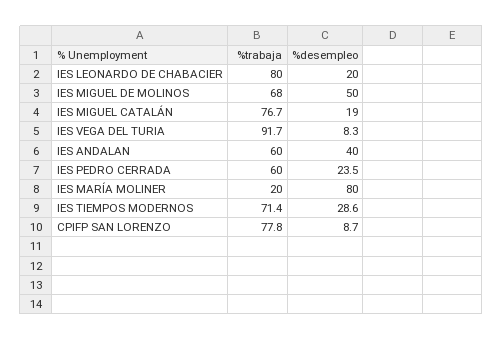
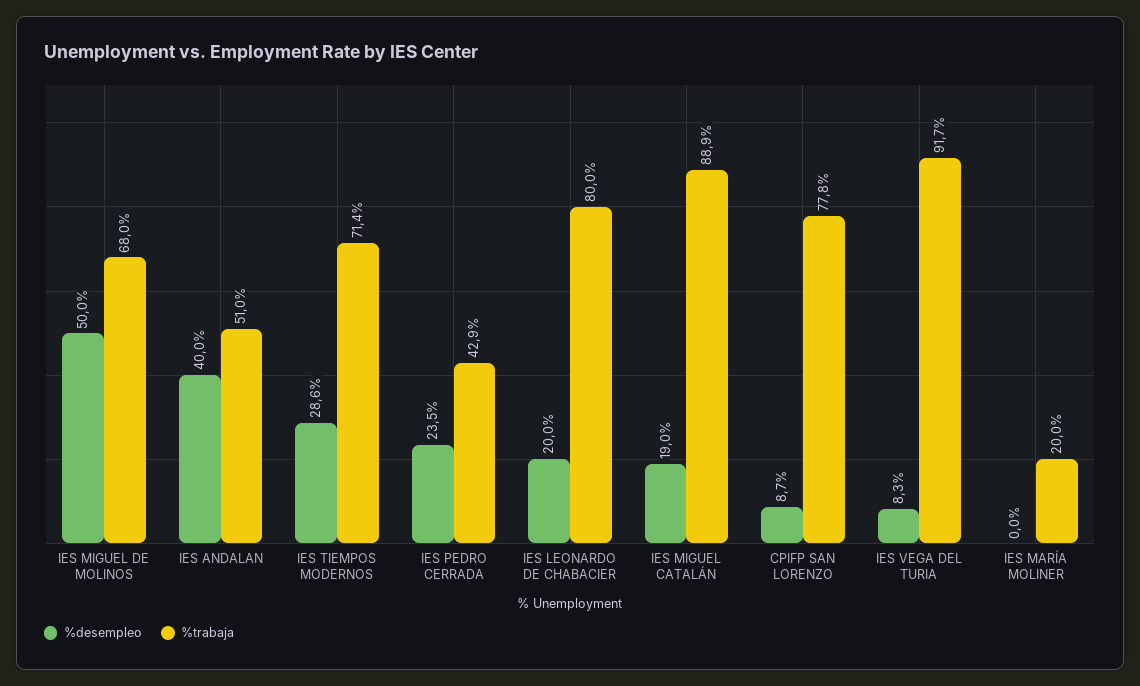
  {
    "%trabaja": {
      "IES LEONARDO DE CHABACIER": 80,
      "IES MIGUEL DE MOLINOS": 68,
-     "IES MIGUEL CATALÁN": 76.7,
+     "IES MIGUEL CATALÁN": 88.9,
      "IES VEGA DEL TURIA": 91.7,
-     "IES ANDALAN": 60,
+     "IES ANDALAN": 51,
-     "IES PEDRO CERRADA": 60,
+     "IES PEDRO CERRADA": 42.9,
      "IES MARÍA MOLINER": 20,
      "IES TIEMPOS MODERNOS": 71.4,
      "CPIFP SAN LORENZO": 77.8
    },
    "%desempleo": {
      "IES LEONARDO DE CHABACIER": 20,
      "IES MIGUEL DE MOLINOS": 50,
      "IES MIGUEL CATALÁN": 19,
      "IES VEGA DEL TURIA": 8.3,
      "IES ANDALAN": 40,
      "IES PEDRO CERRADA": 23.5,
-     "IES MARÍA MOLINER": 80,
+     "IES MARÍA MOLINER": 0,
      "IES TIEMPOS MODERNOS": 28.6,
      "CPIFP SAN LORENZO": 8.7
    }
  }

